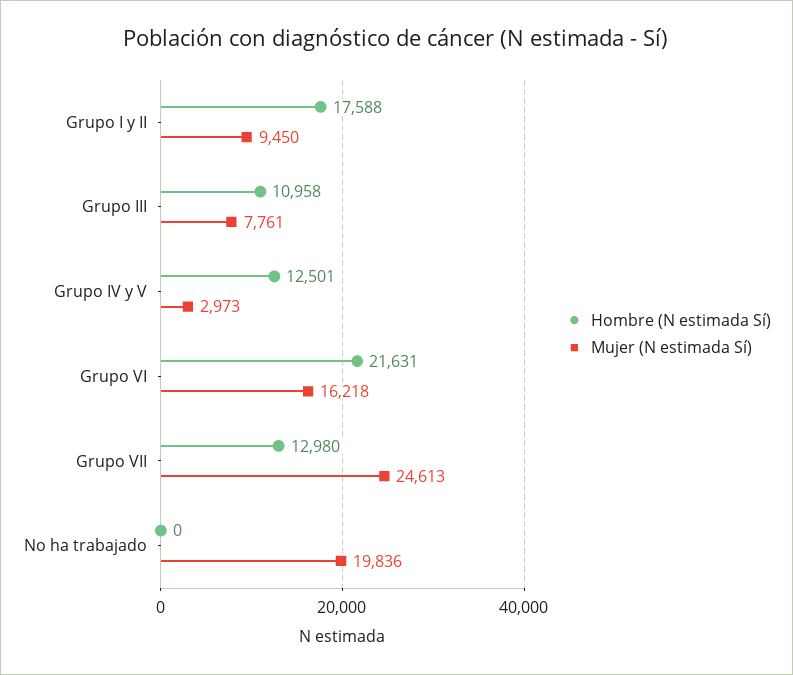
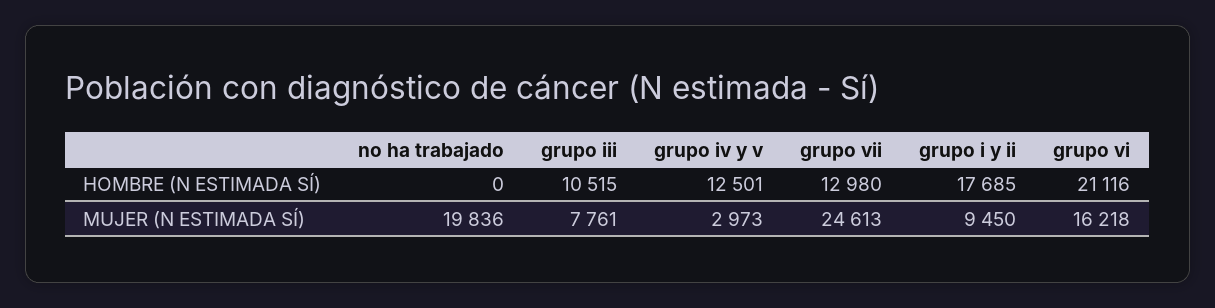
  {
    "Hombre (N estimada Sí)": {
-     "Grupo I y II": 17588,
+     "Grupo I y II": 17685,
-     "Grupo III": 10958,
+     "Grupo III": 10515,
      "Grupo IV y V": 12501,
-     "Grupo VI": 21631,
+     "Grupo VI": 21116,
      "Grupo VII": 12980,
      "No ha trabajado": 0
    },
    "Mujer (N estimada Sí)": {
      "Grupo I y II": 9450,
      "Grupo III": 7761,
      "Grupo IV y V": 2973,
      "Grupo VI": 16218,
      "Grupo VII": 24613,
      "No ha trabajado": 19836
    }
  }

